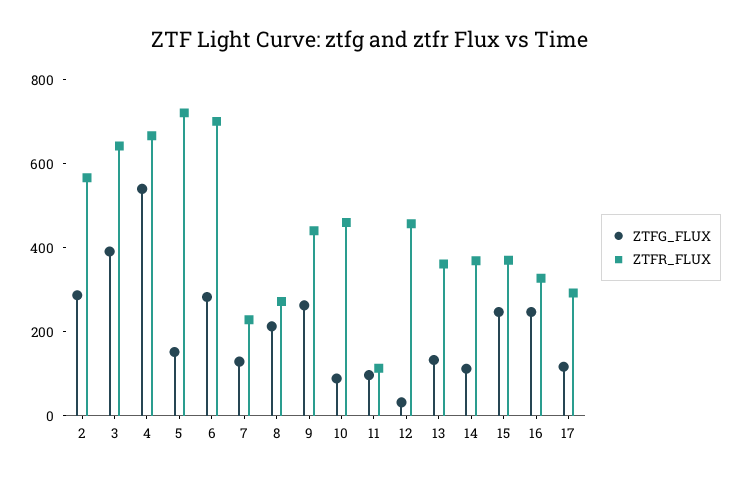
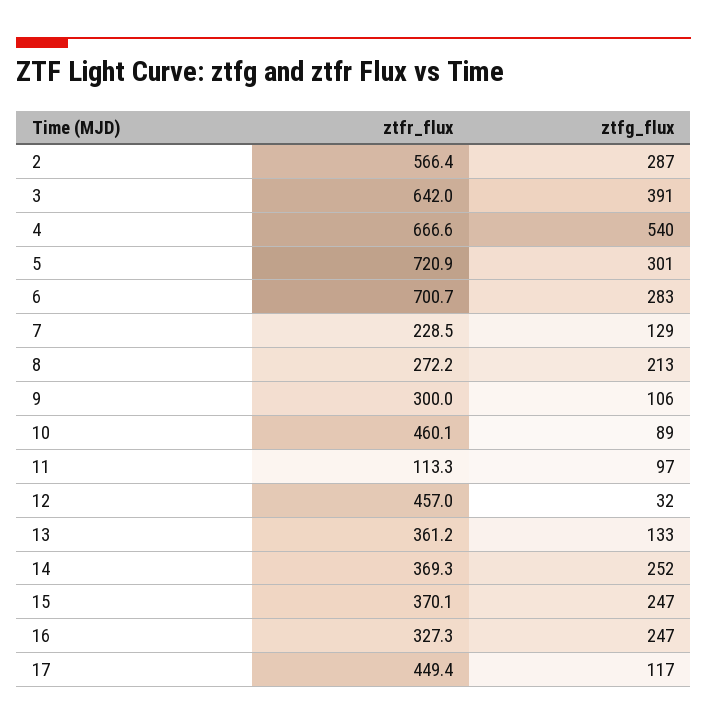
  {
    "ZTFG_FLUX": {
      "2": 287,
      "3": 391,
      "4": 540,
-     "5": 150,
+     "5": 301,
      "6": 283,
      "7": 129,
      "8": 213,
-     "9": 250,
+     "9": 106,
      "10": 89,
      "11": 97,
      "12": 32,
      "13": 133,
-     "14": 100,
+     "14": 252,
      "15": 247,
      "16": 247,
      "17": 117
    },
    "ZTFR_FLUX": {
      "2": 566.4,
      "3": 642,
      "4": 666.6,
      "5": 720.9,
      "6": 700.7,
      "7": 228.5,
      "8": 272.2,
-     "9": 450,
+     "9": 300,
      "10": 460.1,
      "11": 113.3,
      "12": 457,
      "13": 361.2,
      "14": 369.3,
      "15": 370.1,
      "16": 327.3,
-     "17": 300
+     "17": 449.4
    }
  }

